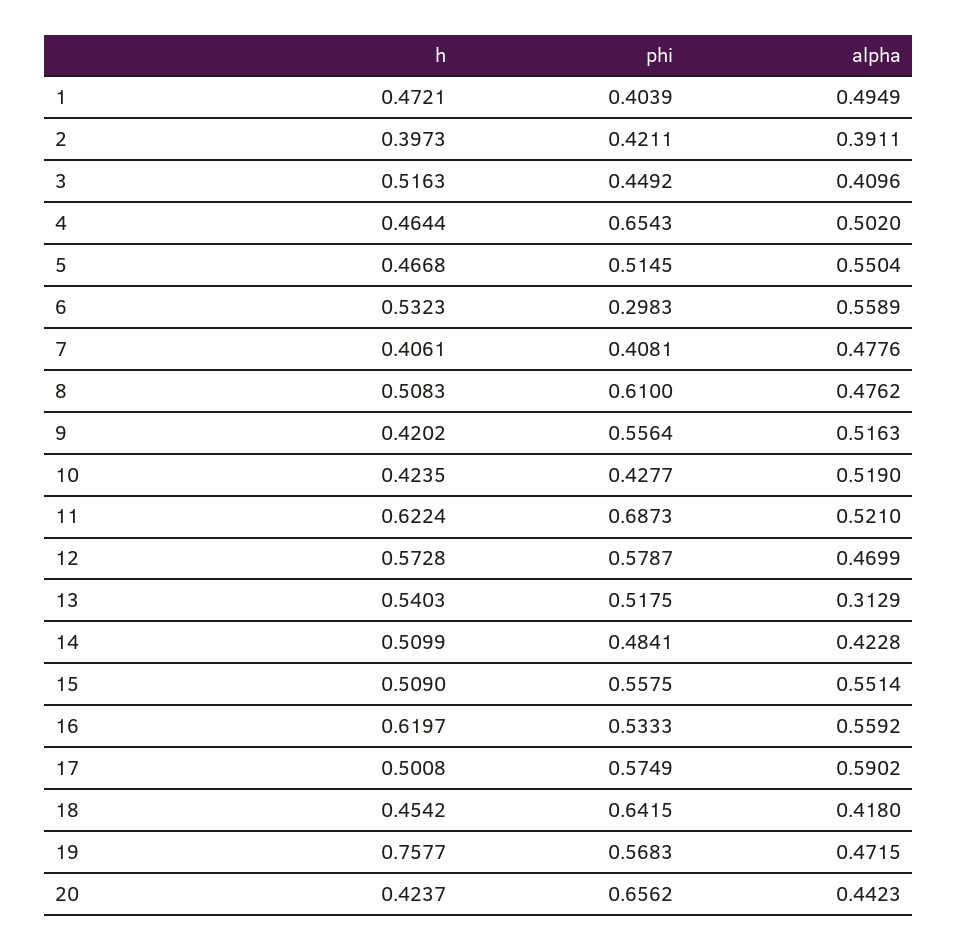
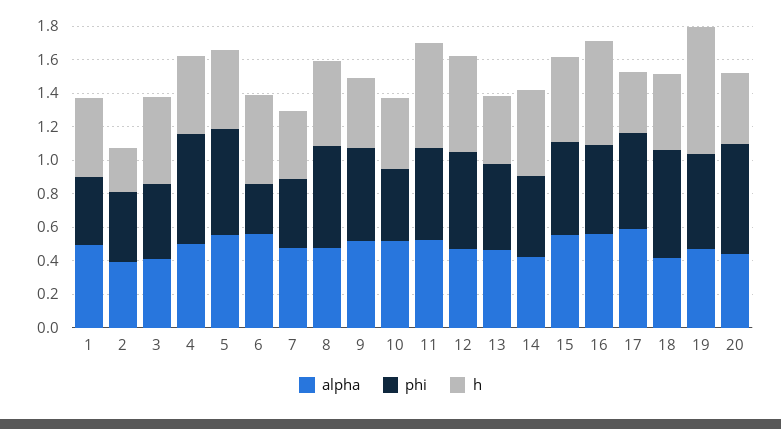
  {
    "h": {
      "1": 0.4721,
-     "2": 0.3973,
+     "2": 0.25,
      "3": 0.5163,
      "4": 0.4644,
      "5": 0.4668,
      "6": 0.5323,
      "7": 0.4061,
      "8": 0.5083,
      "9": 0.4202,
      "10": 0.4235,
      "11": 0.6224,
      "12": 0.5728,
-     "13": 0.5403,
+     "13": 0.4,
      "14": 0.5099,
      "15": 0.509,
      "16": 0.6197,
-     "17": 0.5008,
+     "17": 0.35,
      "18": 0.4542,
      "19": 0.7577,
      "20": 0.4237
    },
    "phi": {
      "1": 0.4039,
      "2": 0.4211,
      "3": 0.4492,
      "4": 0.6543,
-     "5": 0.5145,
+     "5": 0.65,
      "6": 0.2983,
      "7": 0.4081,
      "8": 0.61,
      "9": 0.5564,
      "10": 0.4277,
-     "11": 0.6873,
+     "11": 0.55,
      "12": 0.5787,
      "13": 0.5175,
      "14": 0.4841,
      "15": 0.5575,
      "16": 0.5333,
      "17": 0.5749,
      "18": 0.6415,
      "19": 0.5683,
      "20": 0.6562
    },
    "alpha": {
      "1": 0.4949,
      "2": 0.3911,
      "3": 0.4096,
      "4": 0.502,
      "5": 0.5504,
      "6": 0.5589,
      "7": 0.4776,
      "8": 0.4762,
      "9": 0.5163,
      "10": 0.519,
      "11": 0.521,
      "12": 0.4699,
-     "13": 0.3129,
+     "13": 0.45,
      "14": 0.4228,
      "15": 0.5514,
      "16": 0.5592,
      "17": 0.5902,
      "18": 0.418,
      "19": 0.4715,
      "20": 0.4423
    }
  }

